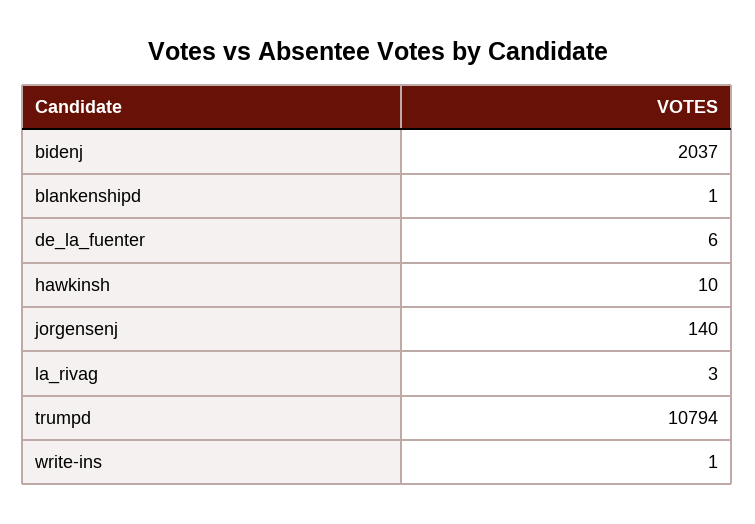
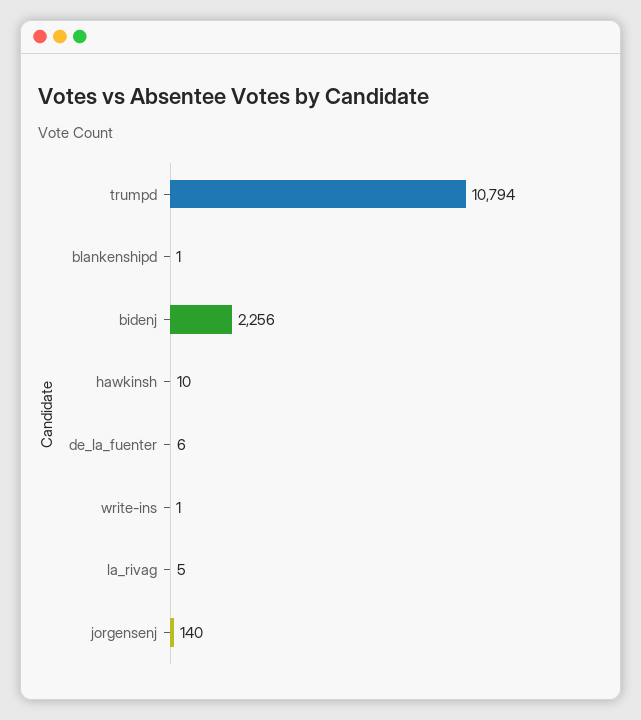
  {
-   "bidenj": 2037,
+   "bidenj": 2256,
    "blankenshipd": 1,
    "de_la_fuenter": 6,
    "hawkinsh": 10,
    "jorgensenj": 140,
-   "la_rivag": 3,
+   "la_rivag": 5,
    "trumpd": 10794,
    "write-ins": 1
  }

